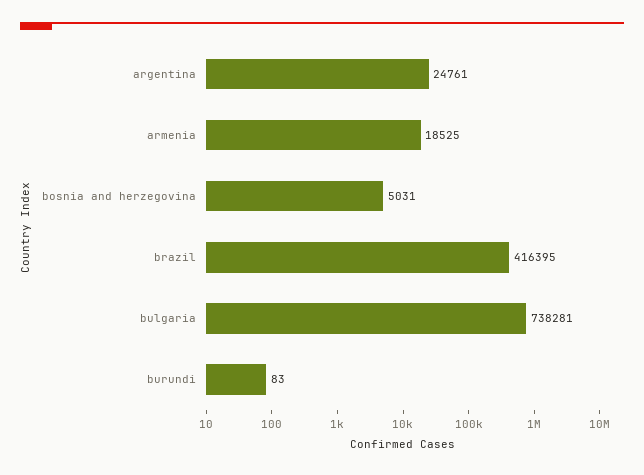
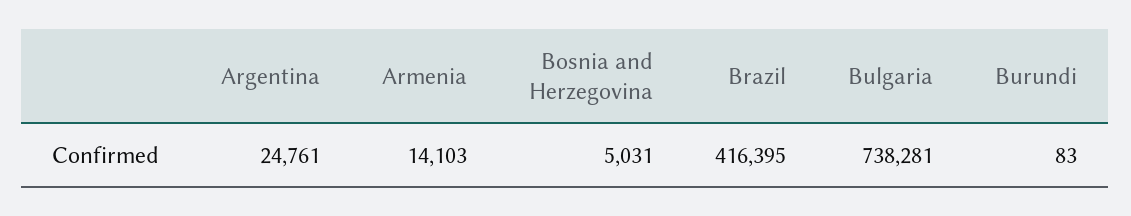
  {
    "argentina": 24761,
-   "armenia": 18525,
+   "armenia": 14103,
    "bosnia and herzegovina": 5031,
    "brazil": 416395,
    "bulgaria": 738281,
    "burundi": 83
  }

